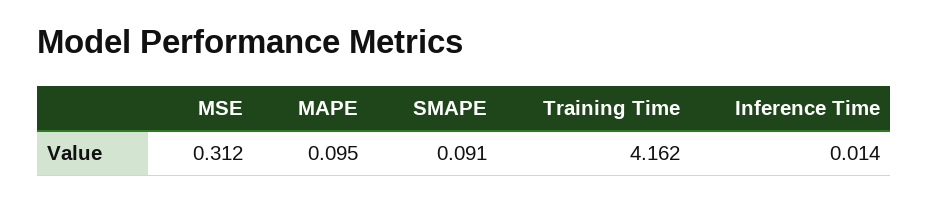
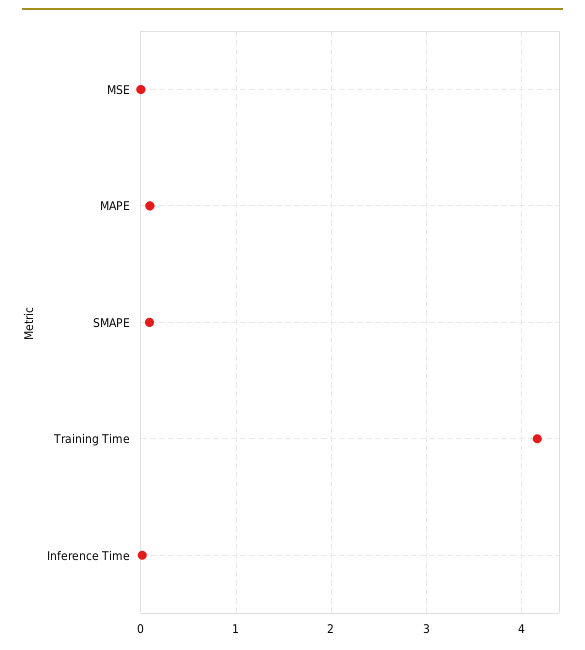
  {
-   "MSE": 0.312,
+   "MSE": 0,
    "MAPE": 0.095,
    "SMAPE": 0.091,
    "Training Time": 4.162,
    "Inference Time": 0.014
  }

